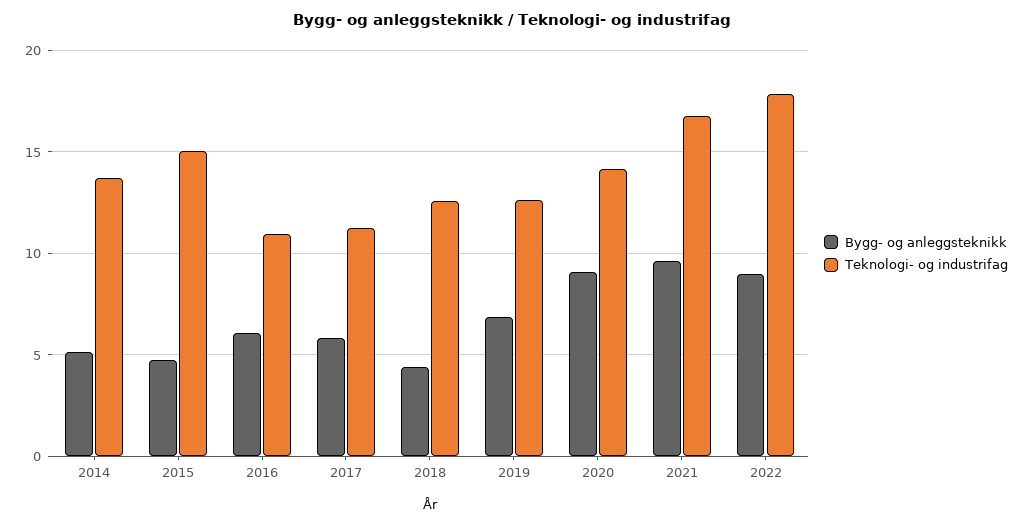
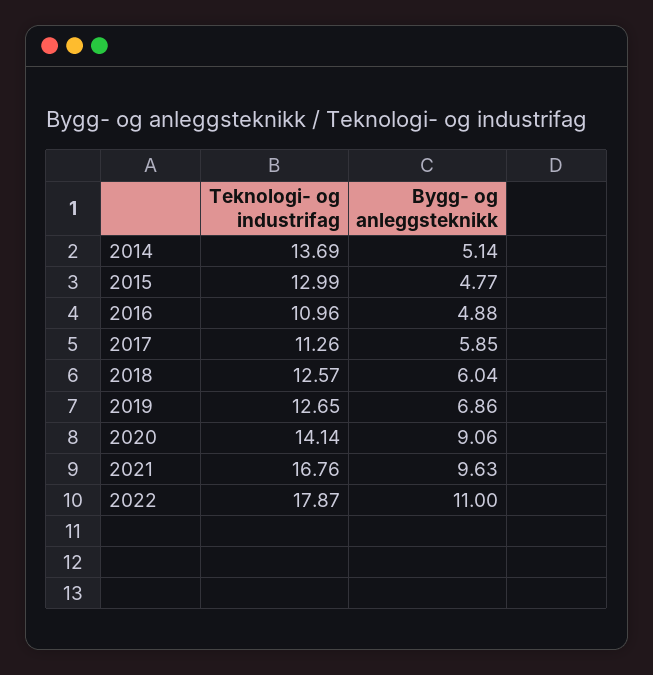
  {
    "Bygg- og anleggsteknikk": {
      "2014": 5.14,
      "2015": 4.77,
-     "2016": 6,
+     "2016": 4.88,
      "2017": 5.85,
-     "2018": 4.5,
+     "2018": 6.04,
      "2019": 6.86,
      "2020": 9.06,
      "2021": 9.63,
-     "2022": 9
+     "2022": 11
    },
    "Teknologi- og industrifag": {
      "2014": 13.69,
-     "2015": 15,
+     "2015": 12.99,
      "2016": 10.96,
      "2017": 11.26,
      "2018": 12.57,
      "2019": 12.65,
      "2020": 14.14,
      "2021": 16.76,
      "2022": 17.87
    }
  }

